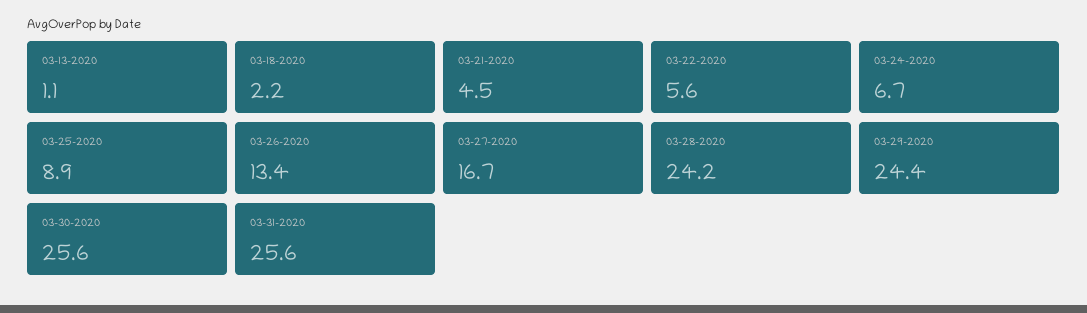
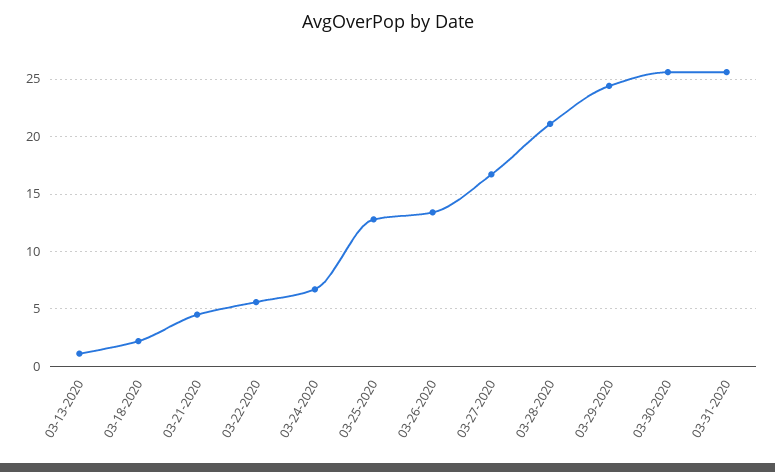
  {
    "03-13-2020": 1.1,
    "03-18-2020": 2.2,
    "03-21-2020": 4.5,
    "03-22-2020": 5.6,
    "03-24-2020": 6.7,
-   "03-25-2020": 8.9,
+   "03-25-2020": 13,
    "03-26-2020": 13.4,
    "03-27-2020": 16.7,
-   "03-28-2020": 24.2,
+   "03-28-2020": 21,
    "03-29-2020": 24.4,
    "03-30-2020": 25.6,
    "03-31-2020": 25.6
  }

